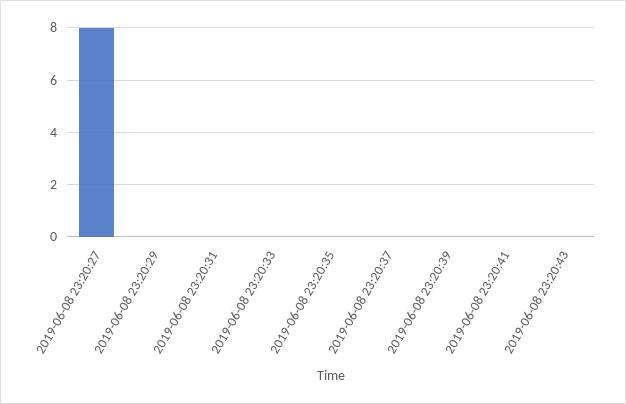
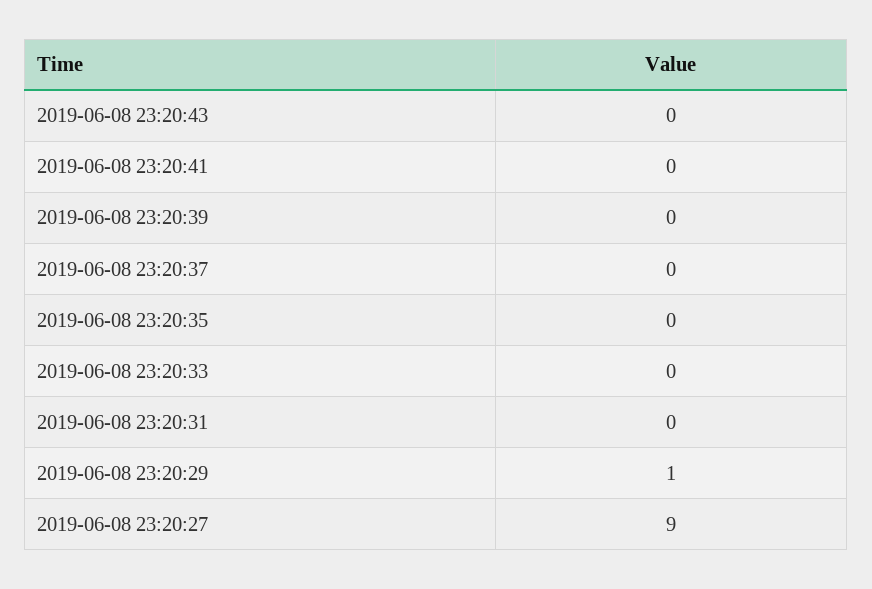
  {
-   "2019-06-08 23:20:27": 8,
+   "2019-06-08 23:20:27": 9,
-   "2019-06-08 23:20:29": 0,
+   "2019-06-08 23:20:29": 1,
    "2019-06-08 23:20:31": 0,
    "2019-06-08 23:20:33": 0,
    "2019-06-08 23:20:35": 0,
    "2019-06-08 23:20:37": 0,
    "2019-06-08 23:20:39": 0,
    "2019-06-08 23:20:41": 0,
    "2019-06-08 23:20:43": 0
  }

